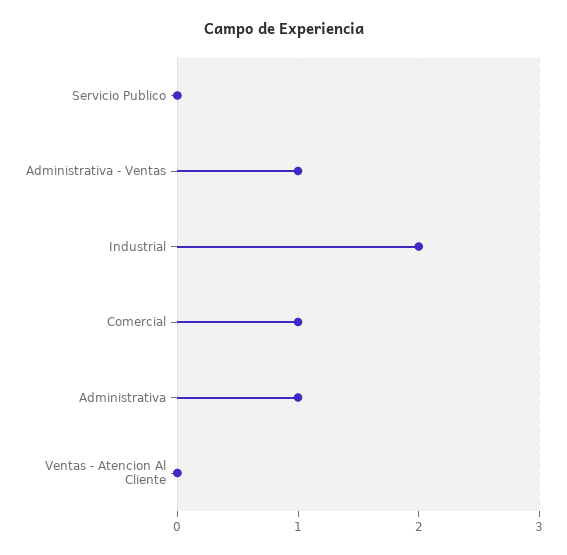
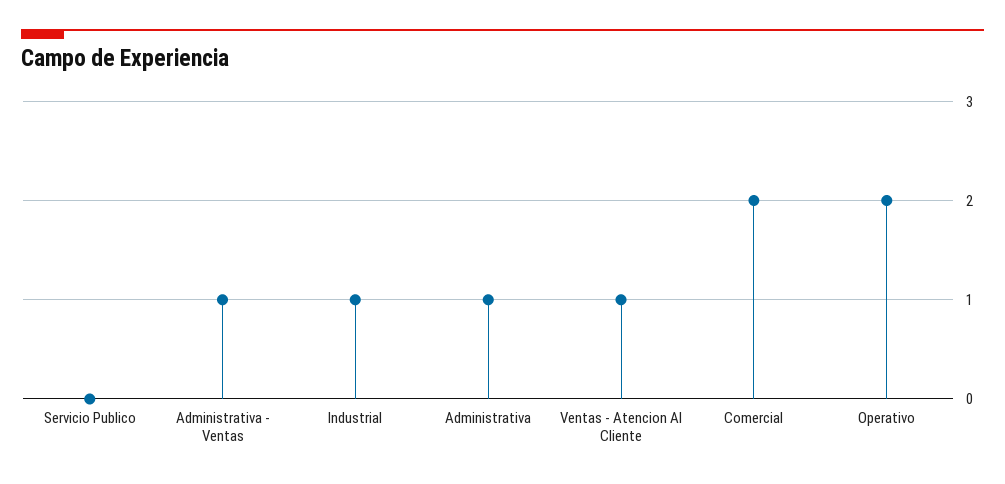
  {
    "Servicio Publico": 0,
    "Administrativa - Ventas": 1,
-   "Industrial": 2,
+   "Industrial": 1,
-   "Comercial": 1,
+   "Comercial": 2,
    "Administrativa": 1,
-   "Ventas - Atencion Al Cliente": 0
+   "Ventas - Atencion Al Cliente": 1,
+   "Operativo": 2
  }

